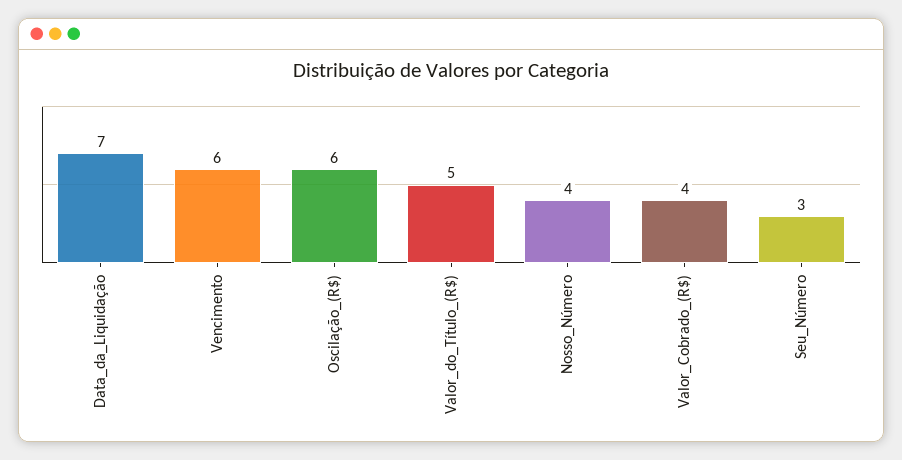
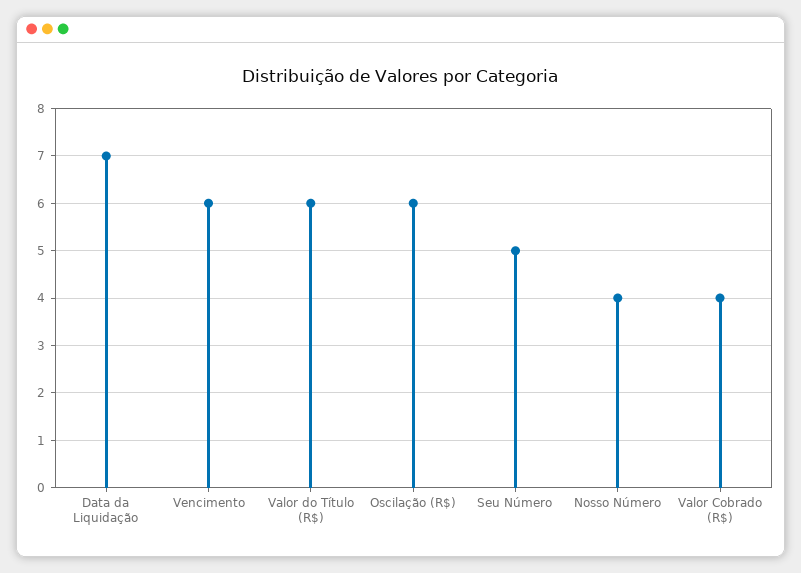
  {
    "Data_da_Liquidação": 7,
    "Vencimento": 6,
    "Oscilação_(R$)": 6,
-   "Valor_do_Título_(R$)": 5,
+   "Valor_do_Título_(R$)": 6,
    "Nosso_Número": 4,
    "Valor_Cobrado_(R$)": 4,
-   "Seu_Número": 3
+   "Seu_Número": 5
  }

